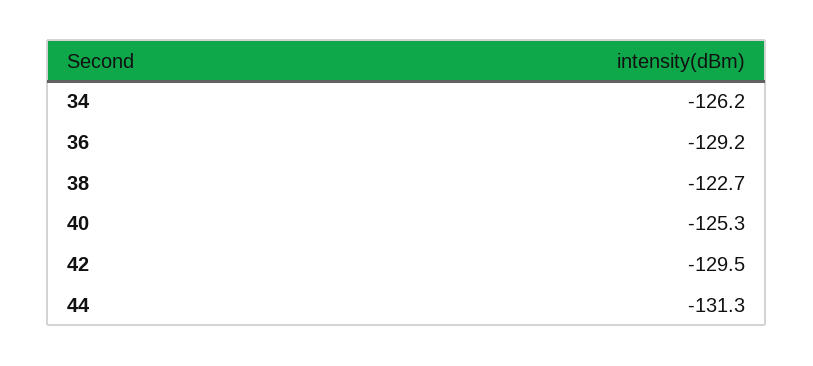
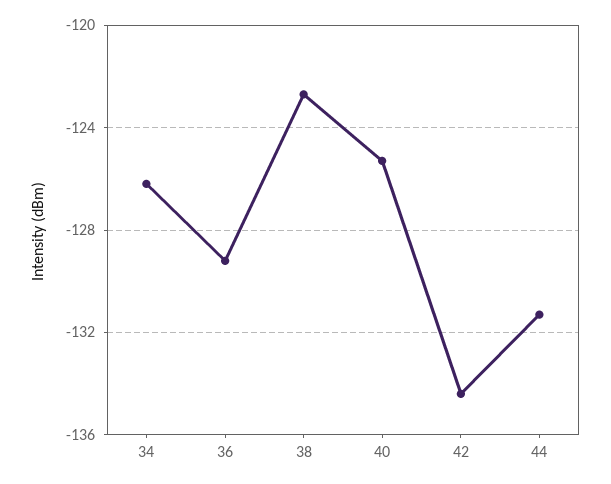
  {
    "34": -126.2,
    "36": -129.2,
    "38": -122.7,
    "40": -125.3,
-   "42": -129.5,
+   "42": -134.5,
    "44": -131.3
  }

